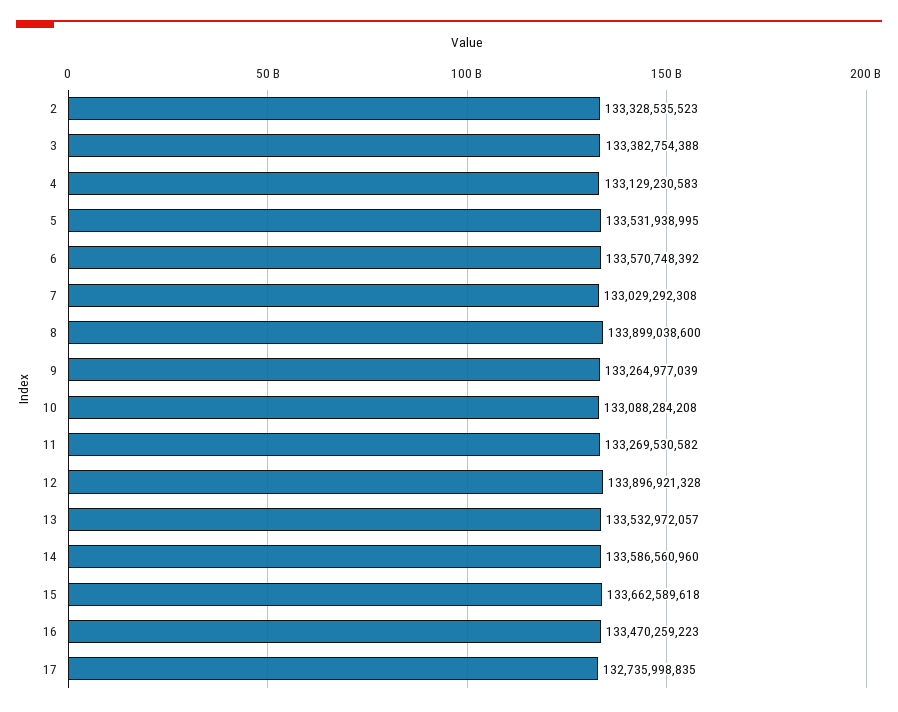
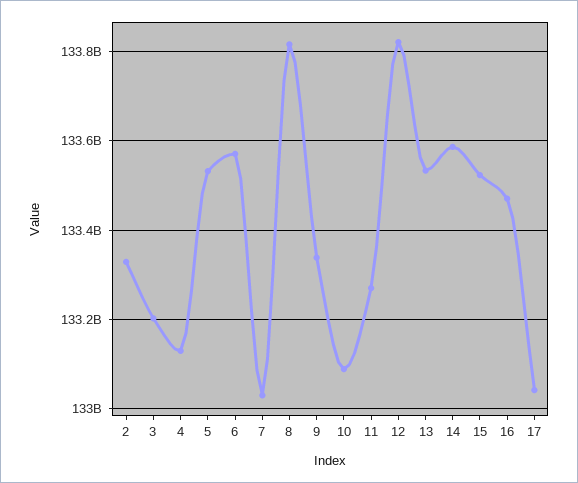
  {
    "2": 133328535523,
-   "3": 133382754388,
+   "3": 133200000000,
    "4": 133129230583,
    "5": 133531938995,
    "6": 133570748392,
    "7": 133029292308,
-   "8": 133899038600,
+   "8": 133820000000,
-   "9": 133264977039,
+   "9": 133340000000,
    "10": 133088284208,
    "11": 133269530582,
-   "12": 133896921328,
+   "12": 133820000000,
    "13": 133532972057,
    "14": 133586560960,
-   "15": 133662589618,
+   "15": 133520000000,
    "16": 133470259223,
-   "17": 132735998835
+   "17": 133040000000
  }

